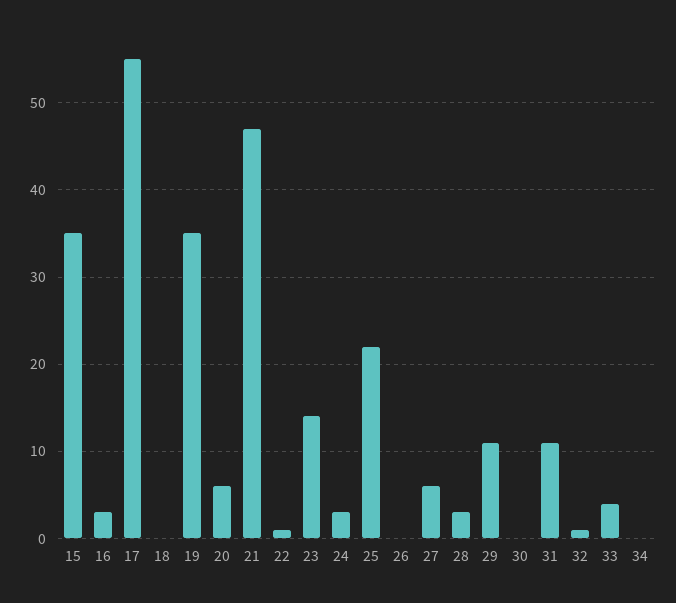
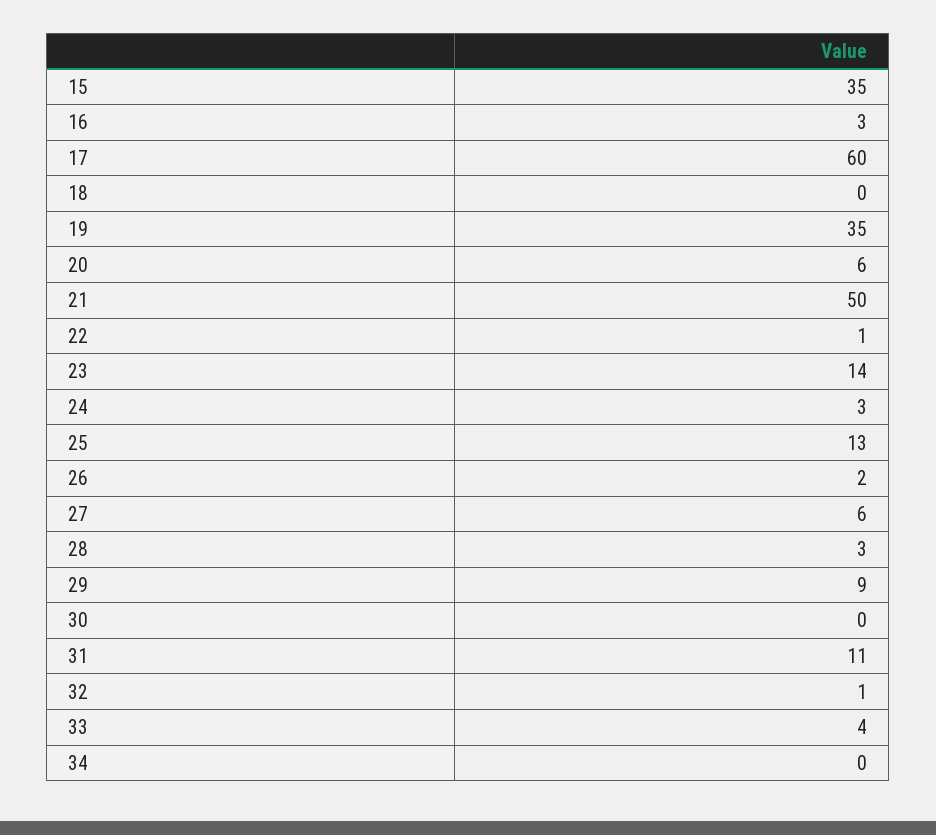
  {
    "15": 35,
    "16": 3,
-   "17": 55,
+   "17": 60,
    "18": 0,
    "19": 35,
    "20": 6,
-   "21": 47,
+   "21": 50,
    "22": 1,
    "23": 14,
    "24": 3,
-   "25": 22,
+   "25": 13,
-   "26": 0,
+   "26": 2,
    "27": 6,
    "28": 3,
-   "29": 11,
+   "29": 9,
    "30": 0,
    "31": 11,
    "32": 1,
    "33": 4,
    "34": 0
  }

